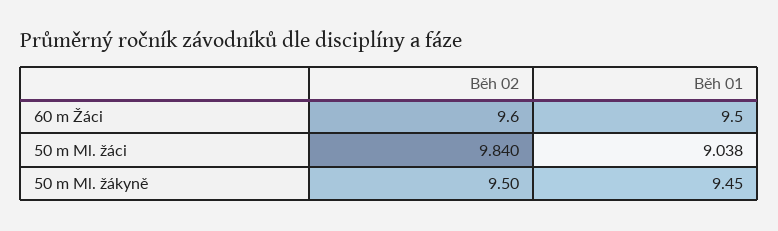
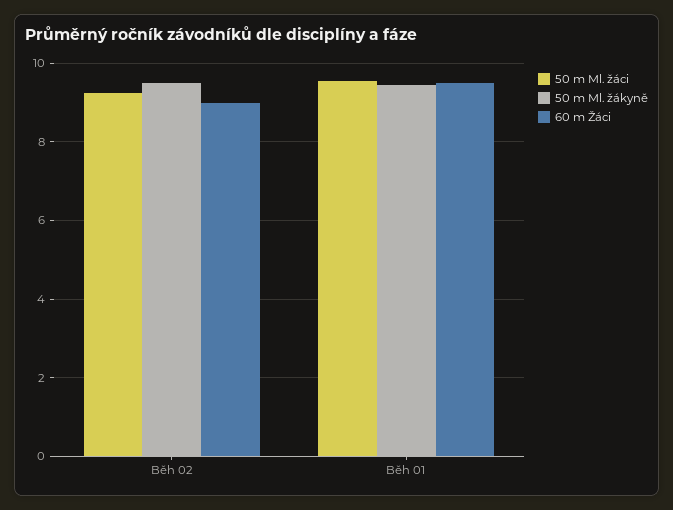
  {
    "60 m Žáci": {
-     "Běh 02": 9.6,
+     "Běh 02": 9,
      "Běh 01": 9.5
    },
    "50 m Ml. žáci": {
-     "Běh 02": 9.84,
+     "Běh 02": 9.2,
-     "Běh 01": 9.038
+     "Běh 01": 9.6
    },
    "50 m Ml. žákyně": {
      "Běh 02": 9.5,
      "Běh 01": 9.45
    }
  }

